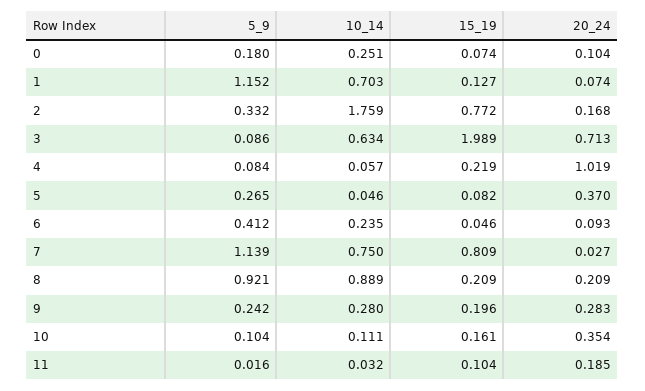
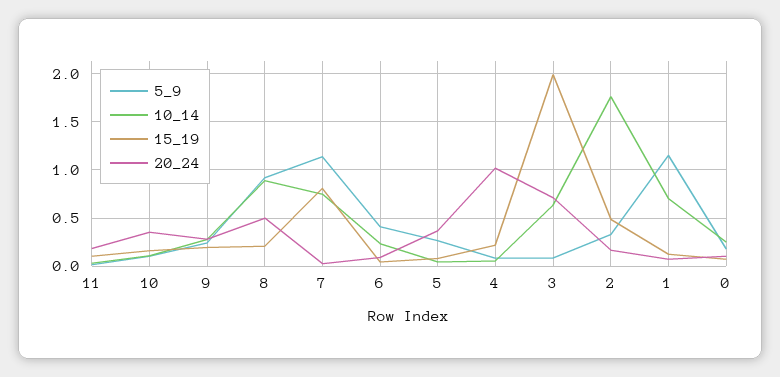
  {
    "5_9": {
      "0": 0.18,
      "1": 1.152,
      "2": 0.332,
      "3": 0.086,
      "4": 0.084,
      "5": 0.265,
      "6": 0.412,
      "7": 1.139,
      "8": 0.921,
      "9": 0.242,
      "10": 0.104,
      "11": 0.016
    },
    "10_14": {
      "0": 0.251,
      "1": 0.703,
      "2": 1.759,
      "3": 0.634,
      "4": 0.057,
      "5": 0.046,
      "6": 0.235,
      "7": 0.75,
      "8": 0.889,
      "9": 0.28,
      "10": 0.111,
      "11": 0.032
    },
    "15_19": {
      "0": 0.074,
      "1": 0.127,
-     "2": 0.772,
+     "2": 0.5,
      "3": 1.989,
      "4": 0.219,
      "5": 0.082,
      "6": 0.046,
      "7": 0.809,
      "8": 0.209,
      "9": 0.196,
      "10": 0.161,
      "11": 0.104
    },
    "20_24": {
      "0": 0.104,
      "1": 0.074,
      "2": 0.168,
      "3": 0.713,
      "4": 1.019,
      "5": 0.37,
      "6": 0.093,
      "7": 0.027,
-     "8": 0.209,
+     "8": 0.5,
      "9": 0.283,
      "10": 0.354,
      "11": 0.185
    }
  }

